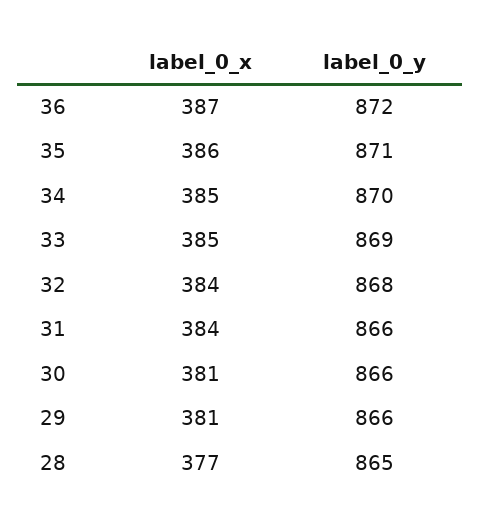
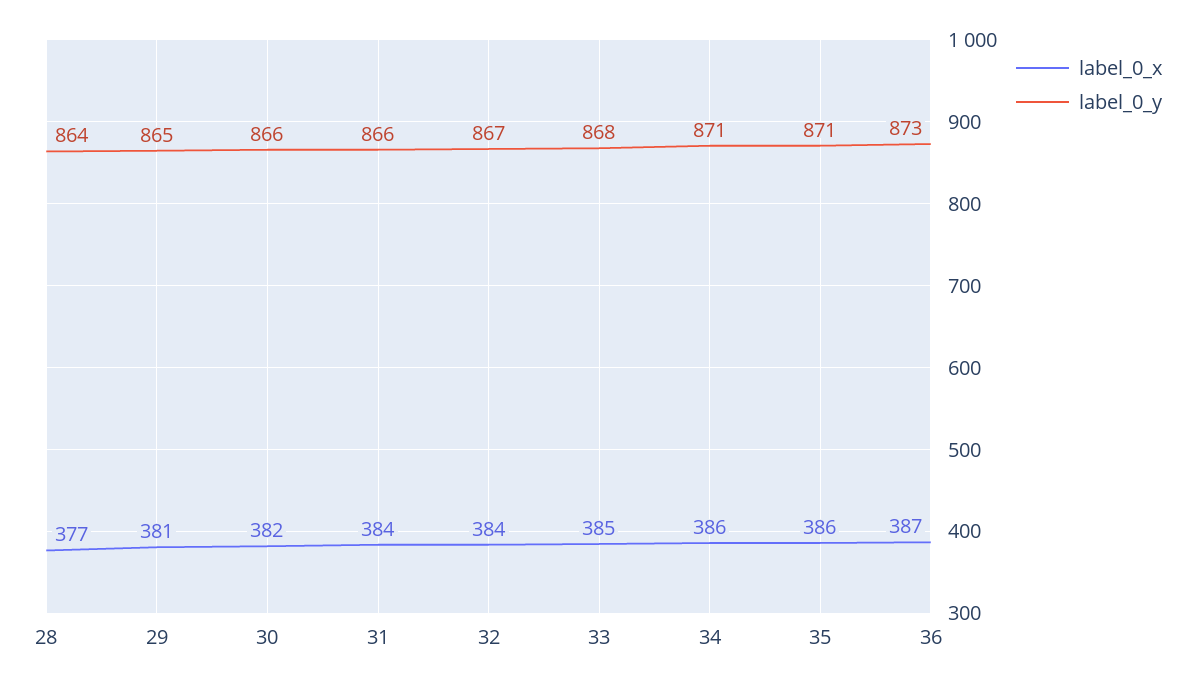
  {
    "label_0_x": {
      "36": 387,
      "35": 386,
-     "34": 385,
+     "34": 386,
      "33": 385,
      "32": 384,
      "31": 384,
-     "30": 381,
+     "30": 382,
      "29": 381,
      "28": 377
    },
    "label_0_y": {
-     "36": 872,
+     "36": 873,
      "35": 871,
-     "34": 870,
+     "34": 871,
-     "33": 869,
+     "33": 868,
-     "32": 868,
+     "32": 867,
      "31": 866,
      "30": 866,
-     "29": 866,
+     "29": 865,
-     "28": 865
+     "28": 864
    }
  }

